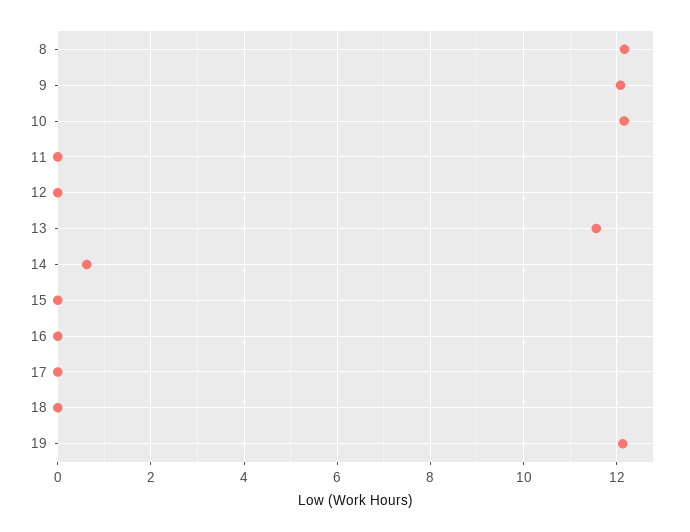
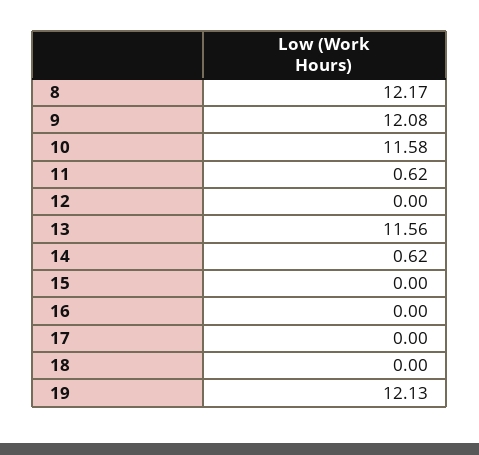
  {
    "8": 12.17,
    "9": 12.08,
-   "10": 12.2,
+   "10": 11.58,
-   "11": 0,
+   "11": 0.62,
    "12": 0,
    "13": 11.56,
    "14": 0.62,
    "15": 0,
    "16": 0,
    "17": 0,
    "18": 0,
    "19": 12.13
  }

